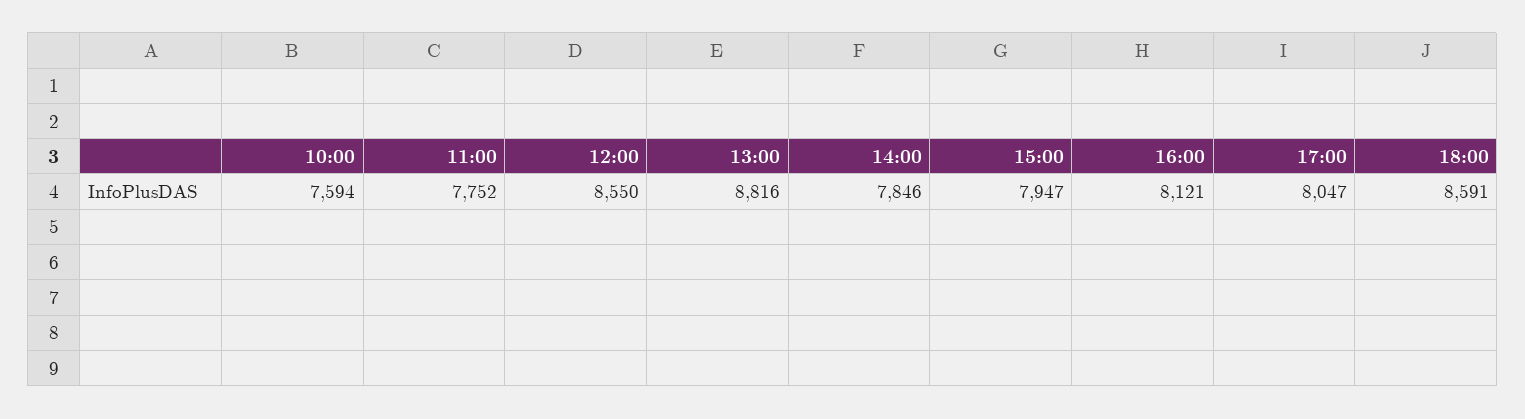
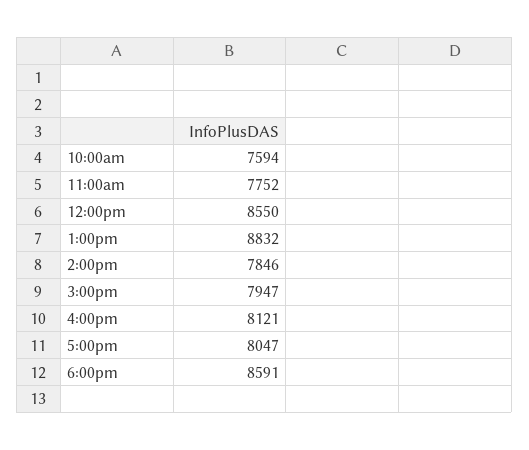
  {
    "10:00": 7594,
    "11:00": 7752,
    "12:00": 8550,
-   "13:00": 8816,
+   "13:00": 8832,
    "14:00": 7846,
    "15:00": 7947,
    "16:00": 8121,
    "17:00": 8047,
    "18:00": 8591
  }

